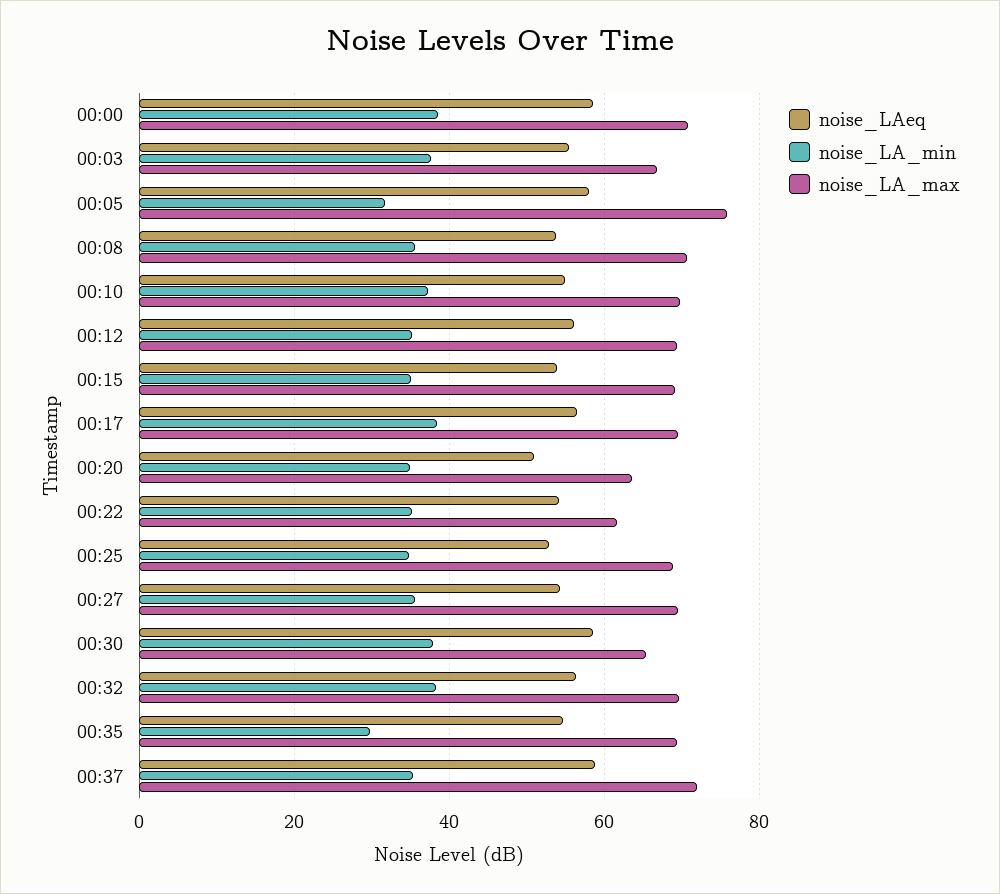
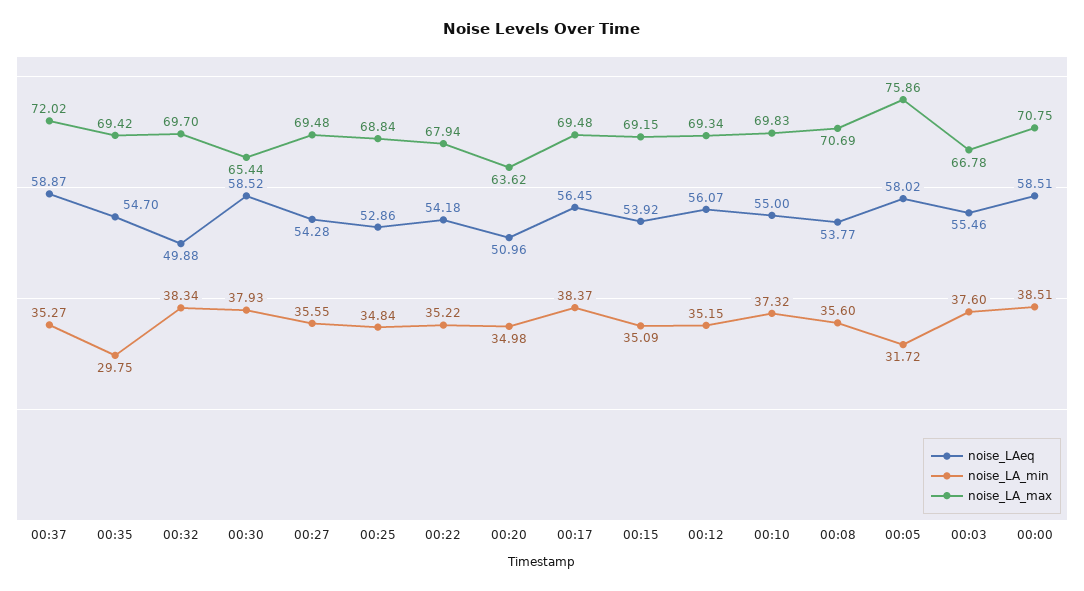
  {
    "noise_LAeq": {
      "00:00": 58.51,
      "00:03": 55.46,
      "00:05": 58.02,
      "00:08": 53.77,
      "00:10": 55,
      "00:12": 56.07,
      "00:15": 53.92,
      "00:17": 56.45,
      "00:20": 50.96,
      "00:22": 54.18,
      "00:25": 52.86,
      "00:27": 54.28,
      "00:30": 58.52,
-     "00:32": 56,
+     "00:32": 49.88,
      "00:35": 54.7,
      "00:37": 58.87
    },
    "noise_LA_min": {
      "00:00": 38.51,
      "00:03": 37.6,
      "00:05": 31.72,
      "00:08": 35.6,
      "00:10": 37.32,
      "00:12": 35.15,
      "00:15": 35.09,
      "00:17": 38.37,
      "00:20": 34.98,
      "00:22": 35.22,
      "00:25": 34.84,
      "00:27": 35.55,
      "00:30": 37.93,
      "00:32": 38.34,
      "00:35": 29.75,
      "00:37": 35.27
    },
    "noise_LA_max": {
      "00:00": 70.75,
      "00:03": 66.78,
      "00:05": 75.86,
      "00:08": 70.69,
      "00:10": 69.83,
      "00:12": 69.34,
      "00:15": 69.15,
      "00:17": 69.48,
      "00:20": 63.62,
-     "00:22": 62,
+     "00:22": 67.94,
      "00:25": 68.84,
      "00:27": 69.48,
      "00:30": 65.44,
      "00:32": 69.7,
      "00:35": 69.42,
      "00:37": 72.02
    }
  }

